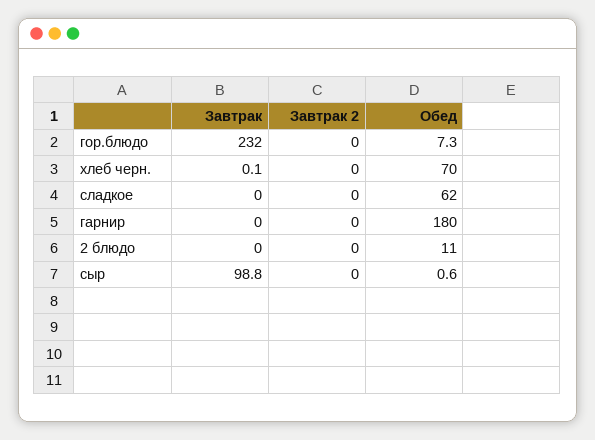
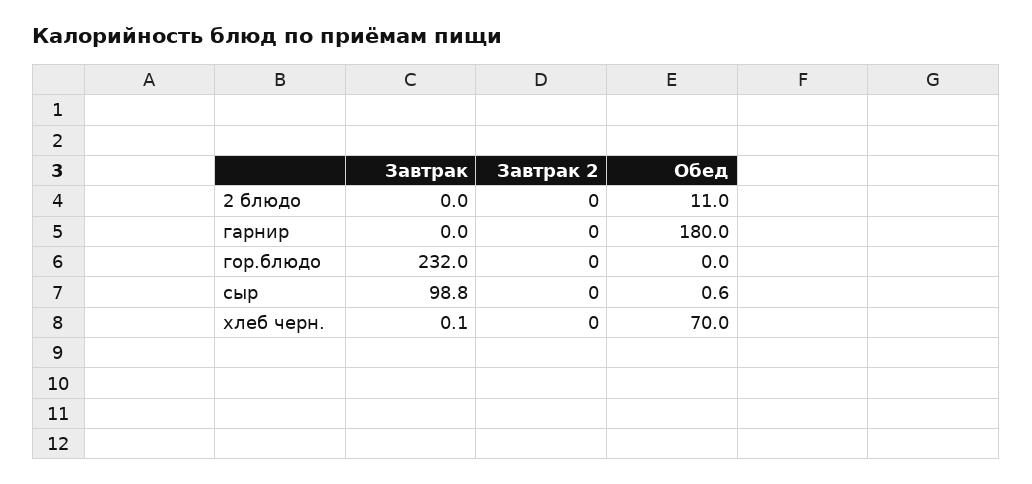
  {
    "Завтрак": {
      "гор.блюдо": 232,
      "хлеб черн.": 0.1,
-     "сладкое": 0,
      "гарнир": 0,
      "2 блюдо": 0,
      "сыр": 98.8
    },
    "Завтрак 2": {
      "гор.блюдо": 0,
      "хлеб черн.": 0,
-     "сладкое": 0,
      "гарнир": 0,
      "2 блюдо": 0,
      "сыр": 0
    },
    "Обед": {
-     "гор.блюдо": 7.3,
+     "гор.блюдо": 0,
      "хлеб черн.": 70,
-     "сладкое": 62,
      "гарнир": 180,
      "2 блюдо": 11,
      "сыр": 0.6
    }
  }

